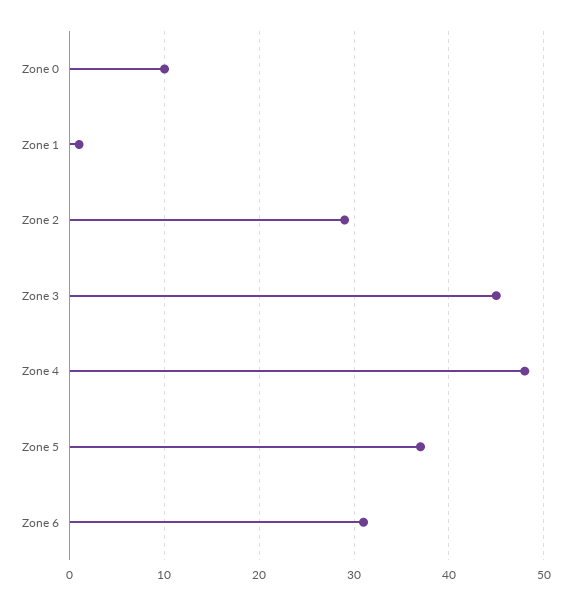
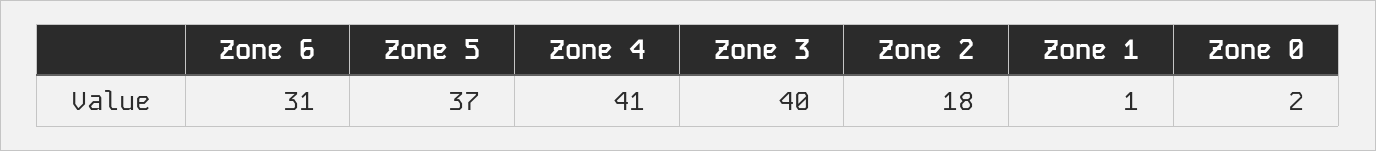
  {
-   "Zone 0": 10,
+   "Zone 0": 2,
    "Zone 1": 1,
-   "Zone 2": 29,
+   "Zone 2": 18,
-   "Zone 3": 45,
+   "Zone 3": 40,
-   "Zone 4": 48,
+   "Zone 4": 41,
    "Zone 5": 37,
    "Zone 6": 31
  }

